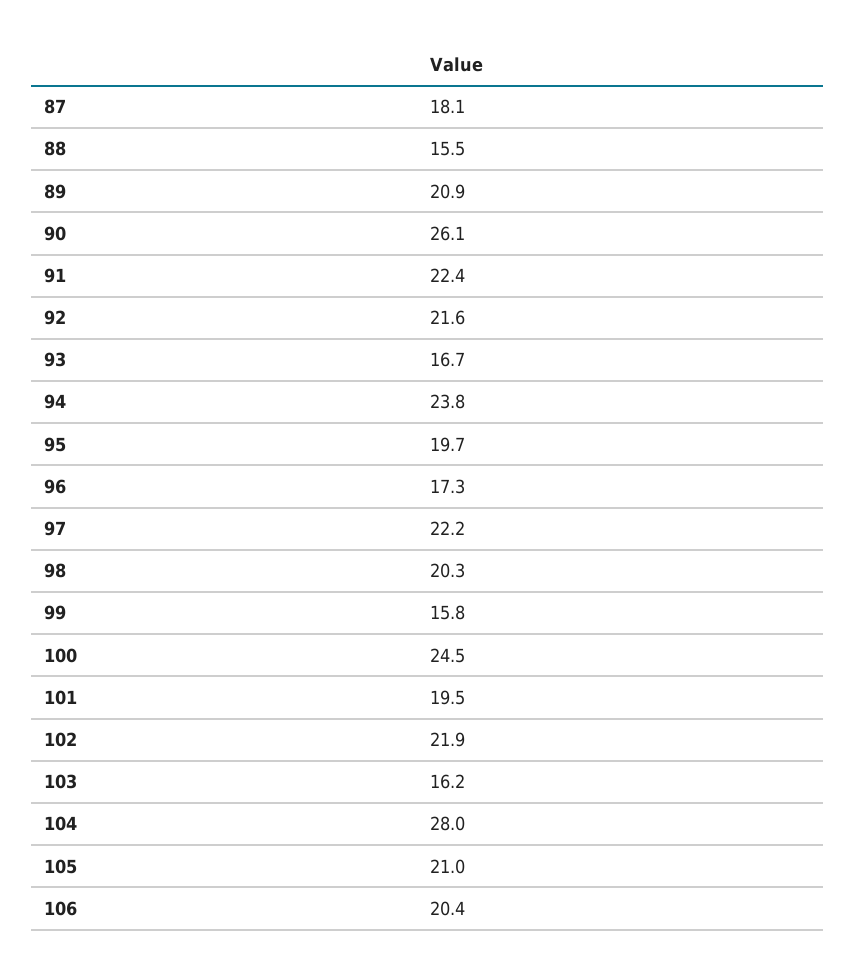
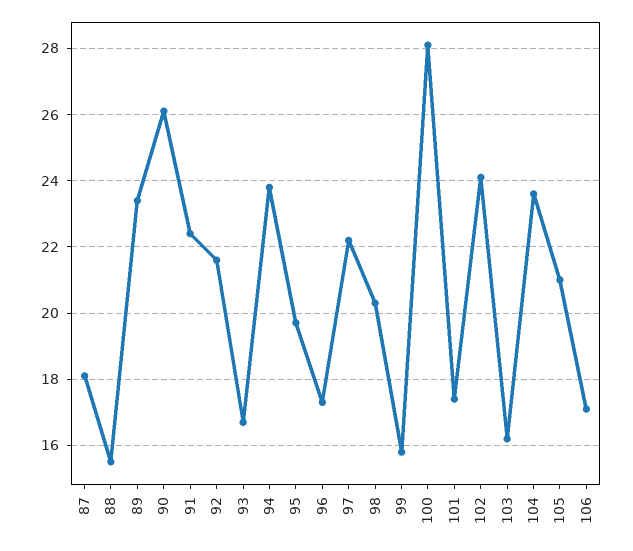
  {
    "87": 18.1,
    "88": 15.5,
-   "89": 20.9,
+   "89": 23.5,
    "90": 26.1,
    "91": 22.4,
    "92": 21.6,
    "93": 16.7,
    "94": 23.8,
    "95": 19.7,
    "96": 17.3,
    "97": 22.2,
    "98": 20.3,
    "99": 15.8,
-   "100": 24.5,
+   "100": 28,
-   "101": 19.5,
+   "101": 17.5,
-   "102": 21.9,
+   "102": 24,
    "103": 16.2,
-   "104": 28,
+   "104": 23.5,
    "105": 21,
-   "106": 20.4
+   "106": 17
  }

